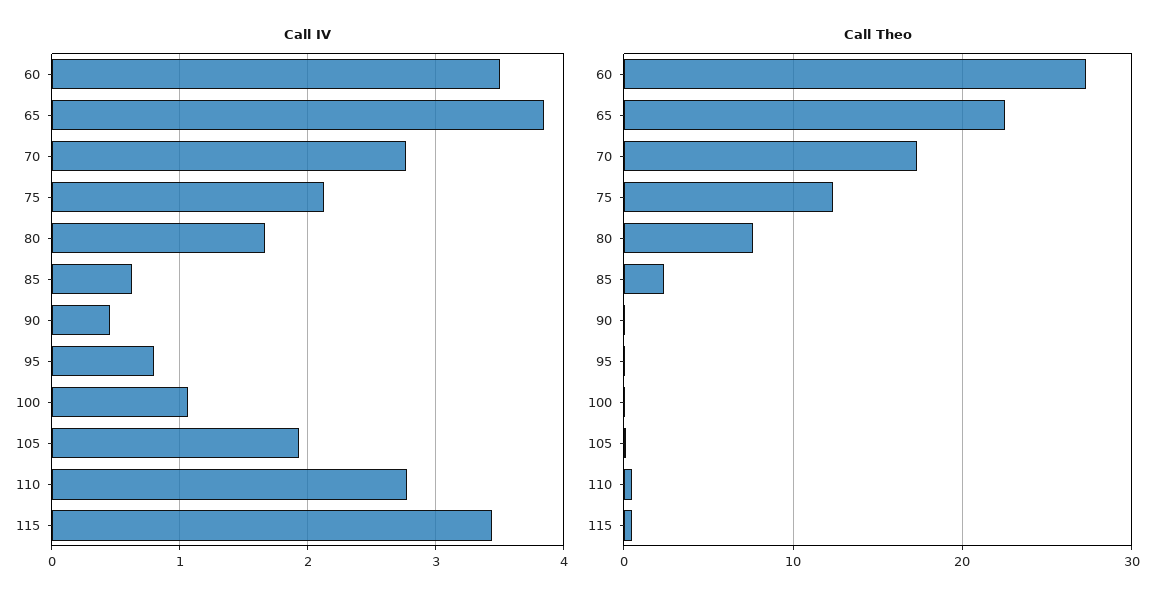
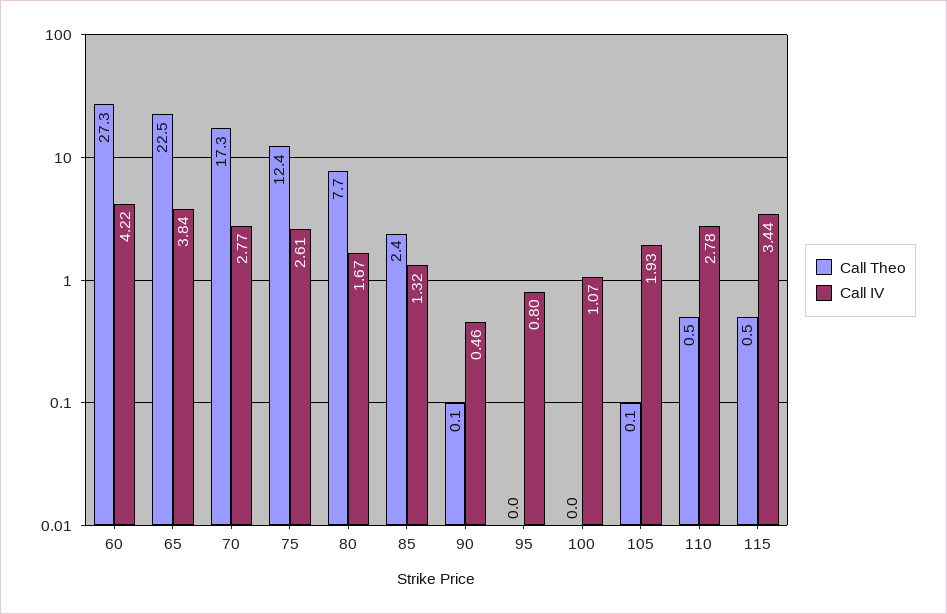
  {
    "Call IV": {
-     "60": 3.5,
+     "60": 4.22,
      "65": 3.84,
      "70": 2.77,
-     "75": 2.1,
+     "75": 2.61,
      "80": 1.67,
-     "85": 0.6,
+     "85": 1.32,
      "90": 0.46,
      "95": 0.8,
      "100": 1.07,
      "105": 1.93,
      "110": 2.78,
      "115": 3.44
    },
    "Call Theo": {
      "60": 27.3,
      "65": 22.5,
      "70": 17.3,
      "75": 12.4,
      "80": 7.7,
      "85": 2.4,
      "90": 0.1,
      "95": 0,
      "100": 0,
      "105": 0.1,
      "110": 0.5,
      "115": 0.5
    }
  }

